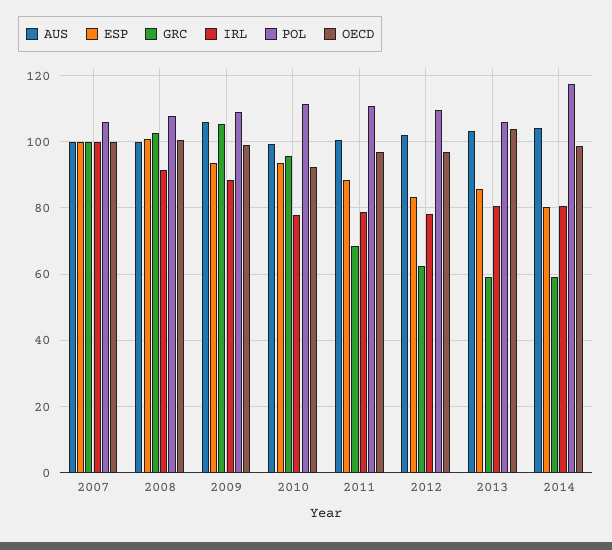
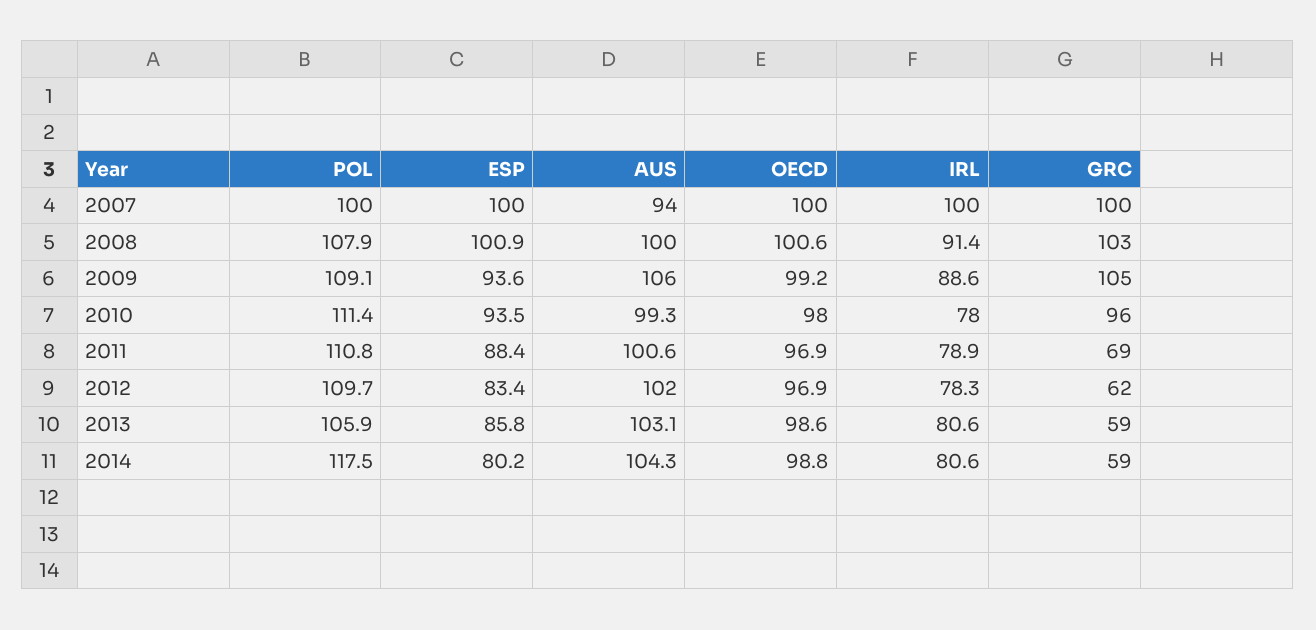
  {
    "AUS": {
-     "2007": 100,
+     "2007": 94,
      "2008": 100,
      "2009": 106,
      "2010": 99.3,
      "2011": 100.6,
      "2012": 102,
      "2013": 103.1,
      "2014": 104.3
    },
    "ESP": {
      "2007": 100,
      "2008": 100.9,
      "2009": 93.6,
      "2010": 93.5,
      "2011": 88.4,
      "2012": 83.4,
      "2013": 85.8,
      "2014": 80.2
    },
    "GRC": {
      "2007": 100,
      "2008": 103,
      "2009": 105,
      "2010": 96,
      "2011": 69,
      "2012": 62,
      "2013": 59,
      "2014": 59
    },
    "IRL": {
      "2007": 100,
      "2008": 91.4,
      "2009": 88.6,
      "2010": 78,
      "2011": 78.9,
      "2012": 78.3,
      "2013": 80.6,
      "2014": 80.6
    },
    "POL": {
-     "2007": 106,
+     "2007": 100,
      "2008": 107.9,
      "2009": 109.1,
      "2010": 111.4,
      "2011": 110.8,
      "2012": 109.7,
      "2013": 105.9,
      "2014": 117.5
    },
    "OECD": {
      "2007": 100,
      "2008": 100.6,
      "2009": 99.2,
-     "2010": 92,
+     "2010": 98,
      "2011": 96.9,
      "2012": 96.9,
-     "2013": 104,
+     "2013": 98.6,
      "2014": 98.8
    }
  }

